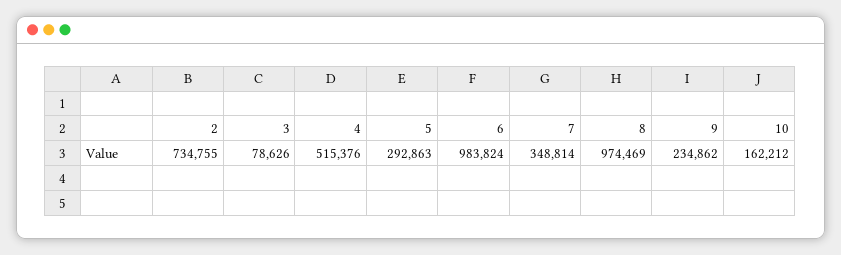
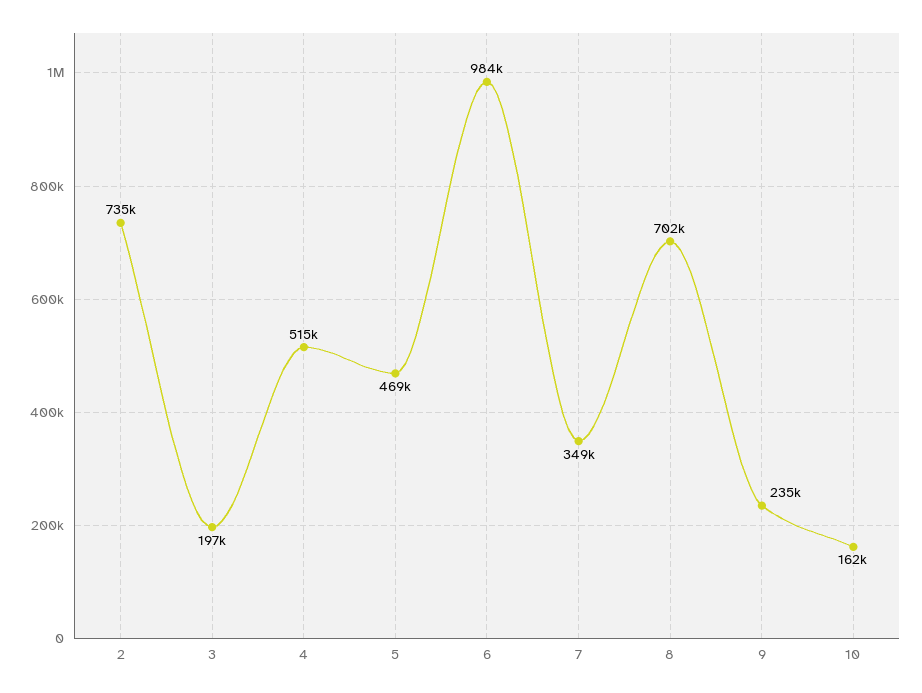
  {
    "2": 734755,
-   "3": 78626,
+   "3": 197000,
    "4": 515376,
-   "5": 292863,
+   "5": 469000,
    "6": 983824,
    "7": 348814,
-   "8": 974469,
+   "8": 702000,
    "9": 234862,
    "10": 162212
  }

